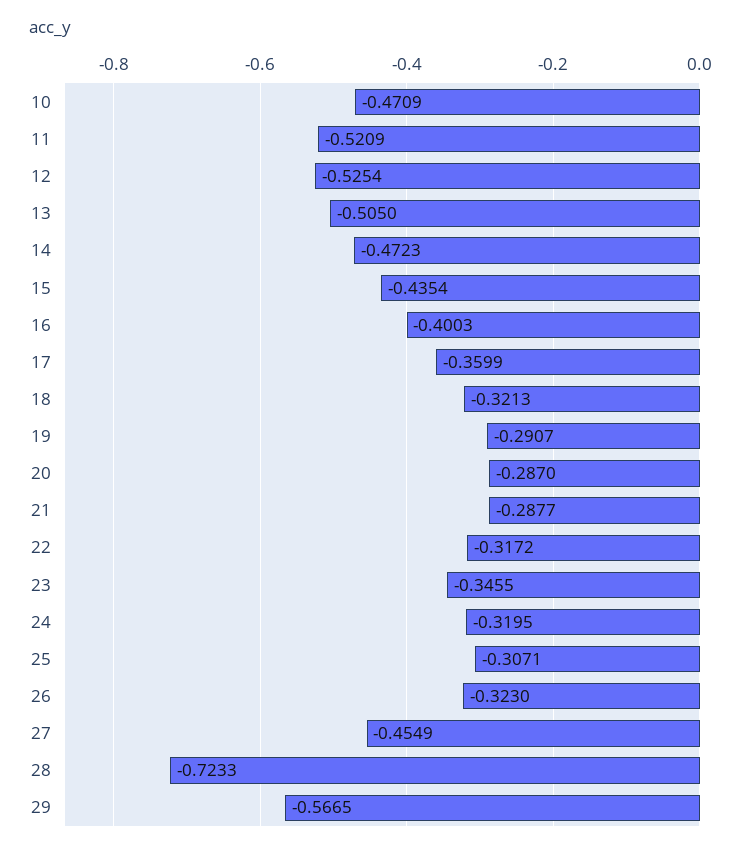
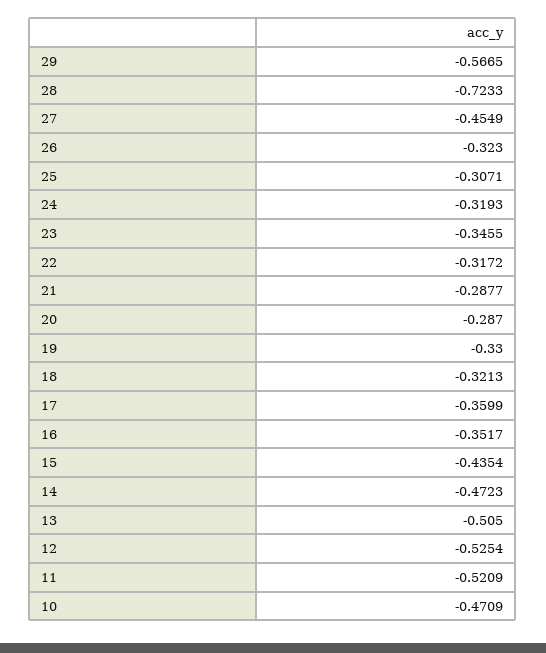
  {
    "10": -0.4709,
    "11": -0.5209,
    "12": -0.5254,
    "13": -0.505,
    "14": -0.4723,
    "15": -0.4354,
-   "16": -0.4003,
+   "16": -0.3517,
    "17": -0.3599,
    "18": -0.3213,
-   "19": -0.2907,
+   "19": -0.33,
    "20": -0.287,
    "21": -0.2877,
    "22": -0.3172,
    "23": -0.3455,
-   "24": -0.3195,
+   "24": -0.3193,
    "25": -0.3071,
    "26": -0.323,
    "27": -0.4549,
    "28": -0.7233,
    "29": -0.5665
  }

